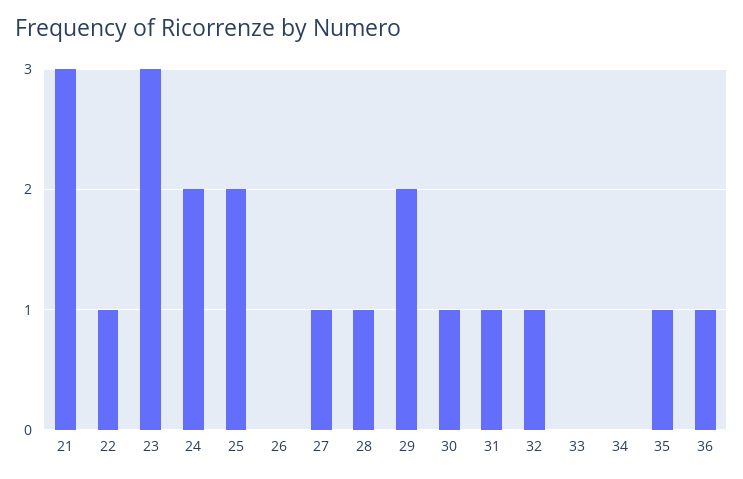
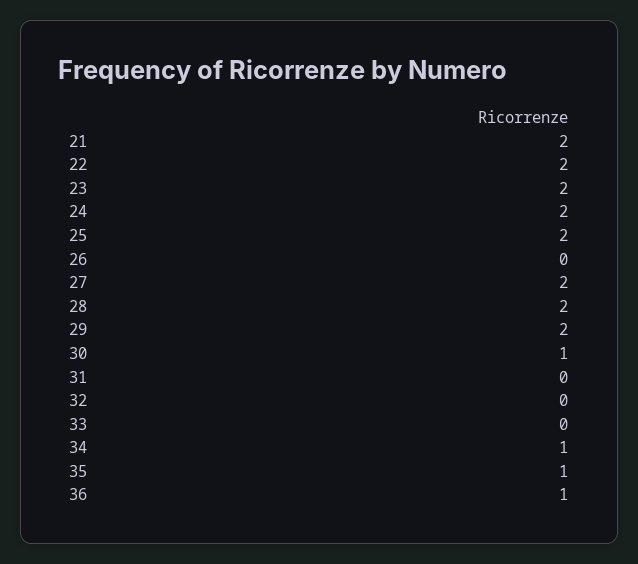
  {
-   "21": 3,
+   "21": 2,
-   "22": 1,
+   "22": 2,
-   "23": 3,
+   "23": 2,
    "24": 2,
    "25": 2,
    "26": 0,
-   "27": 1,
+   "27": 2,
-   "28": 1,
+   "28": 2,
    "29": 2,
    "30": 1,
-   "31": 1,
+   "31": 0,
-   "32": 1,
+   "32": 0,
    "33": 0,
-   "34": 0,
+   "34": 1,
    "35": 1,
    "36": 1
  }

